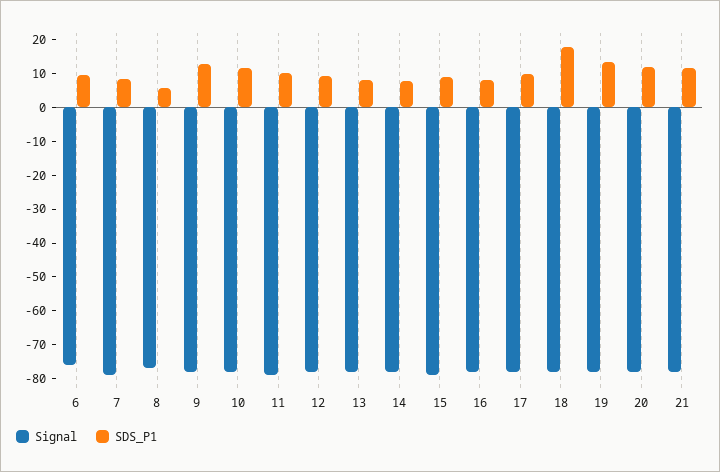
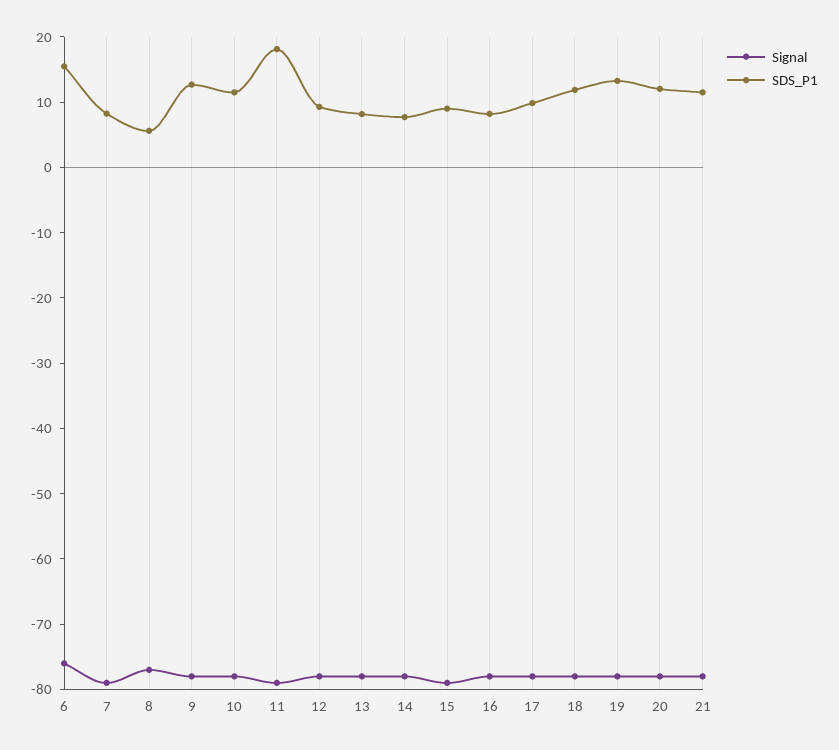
  {
    "Signal": {
      "6": -76,
      "7": -80,
      "8": -78,
      "9": -78,
      "10": -78,
      "11": -80,
      "12": -78,
      "13": -78,
      "14": -78,
      "15": -80,
      "16": -78,
      "17": -78,
      "18": -78,
      "19": -78,
      "20": -78,
      "21": -78
    },
    "SDS_P1": {
-     "6": 10,
+     "6": 16,
      "7": 8,
      "8": 6,
      "9": 12,
      "10": 12,
-     "11": 10,
+     "11": 18,
      "12": 10,
      "13": 8,
      "14": 8,
      "15": 10,
      "16": 8,
      "17": 10,
-     "18": 17.5,
+     "18": 12,
      "19": 14,
      "20": 12,
      "21": 12
    }
  }

